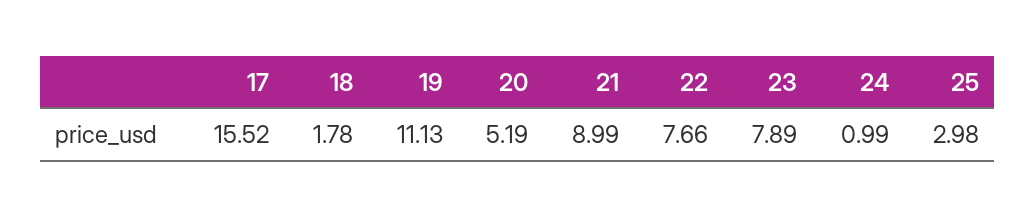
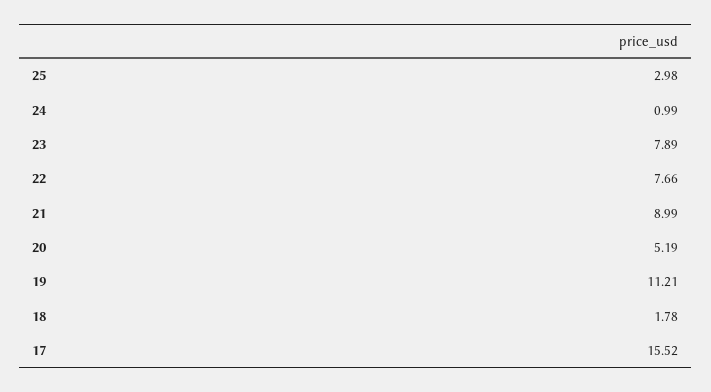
  {
    "17": 15.52,
    "18": 1.78,
-   "19": 11.13,
+   "19": 11.21,
    "20": 5.19,
    "21": 8.99,
    "22": 7.66,
    "23": 7.89,
    "24": 0.99,
    "25": 2.98
  }

